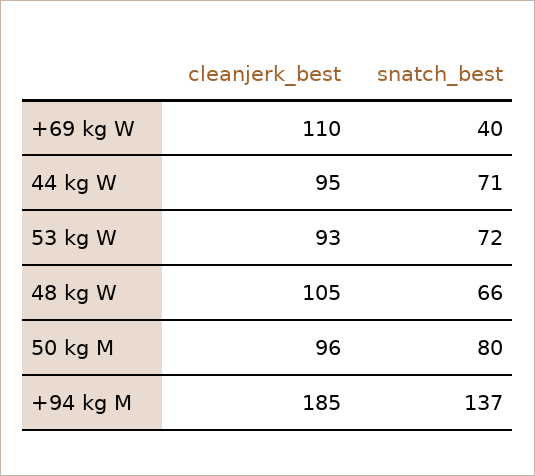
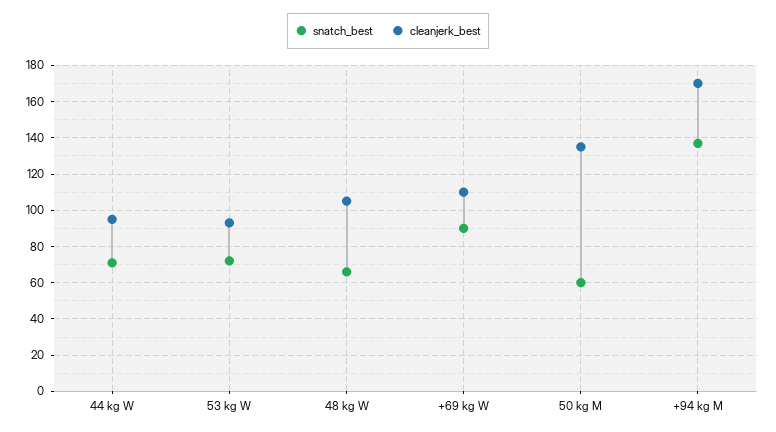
  {
    "cleanjerk_best": {
      "+69 kg W": 110,
      "44 kg W": 95,
      "53 kg W": 93,
      "48 kg W": 105,
-     "50 kg M": 96,
+     "50 kg M": 135,
-     "+94 kg M": 185
+     "+94 kg M": 170
    },
    "snatch_best": {
-     "+69 kg W": 40,
+     "+69 kg W": 90,
      "44 kg W": 71,
      "53 kg W": 72,
      "48 kg W": 66,
-     "50 kg M": 80,
+     "50 kg M": 60,
      "+94 kg M": 137
    }
  }

